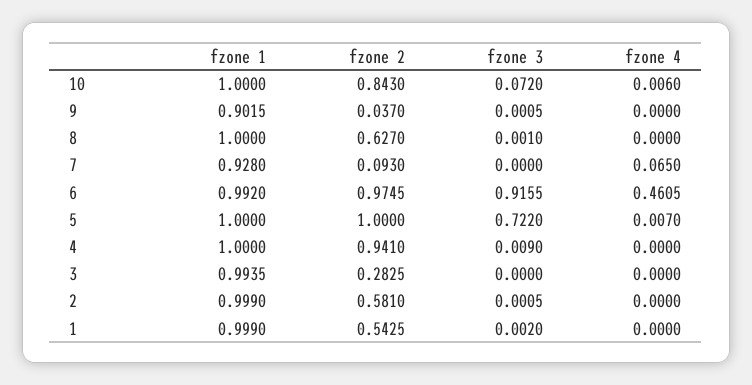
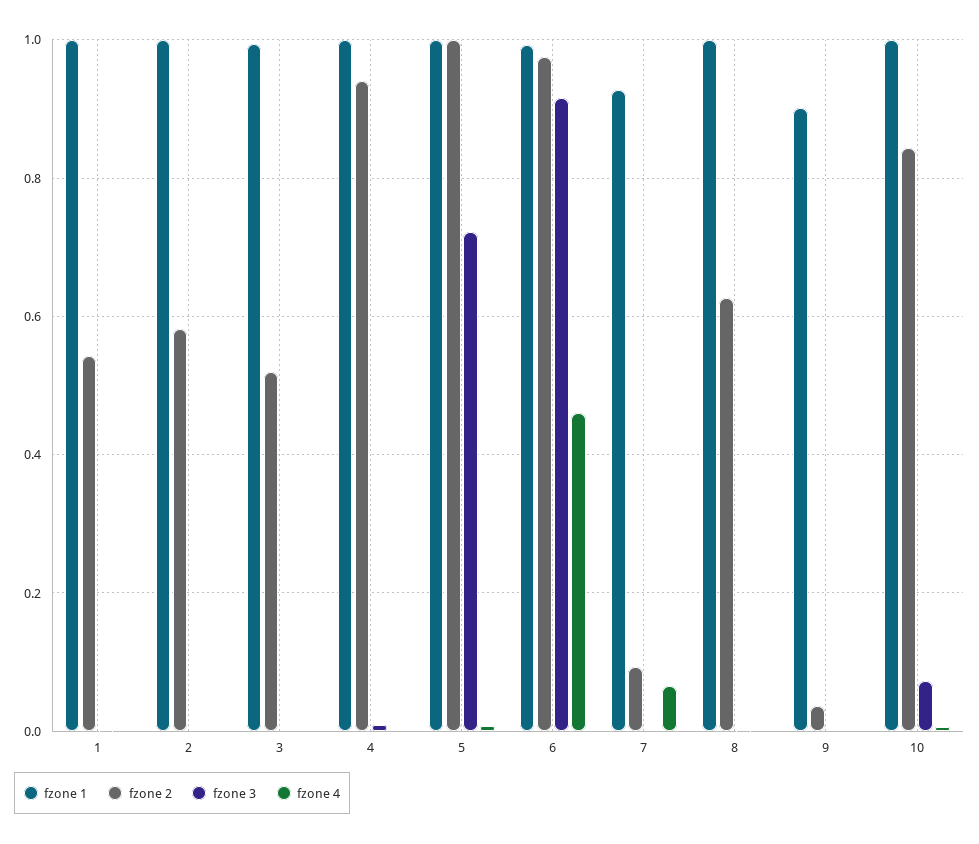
  {
    "fzone 1": {
      "10": 1,
      "9": 0.9015,
      "8": 1,
      "7": 0.928,
      "6": 0.992,
      "5": 1,
      "4": 1,
      "3": 0.9935,
      "2": 0.999,
      "1": 0.999
    },
    "fzone 2": {
      "10": 0.843,
      "9": 0.037,
      "8": 0.627,
      "7": 0.093,
      "6": 0.9745,
      "5": 1,
      "4": 0.941,
-     "3": 0.2825,
+     "3": 0.52,
      "2": 0.581,
      "1": 0.5425
    },
    "fzone 3": {
      "10": 0.072,
      "9": 0.0005,
      "8": 0.001,
      "7": 0,
      "6": 0.9155,
      "5": 0.722,
      "4": 0.009,
      "3": 0,
      "2": 0.0005,
      "1": 0.002
    },
    "fzone 4": {
      "10": 0.006,
      "9": 0,
      "8": 0,
      "7": 0.065,
      "6": 0.4605,
      "5": 0.007,
      "4": 0,
      "3": 0,
      "2": 0,
      "1": 0
    }
  }

